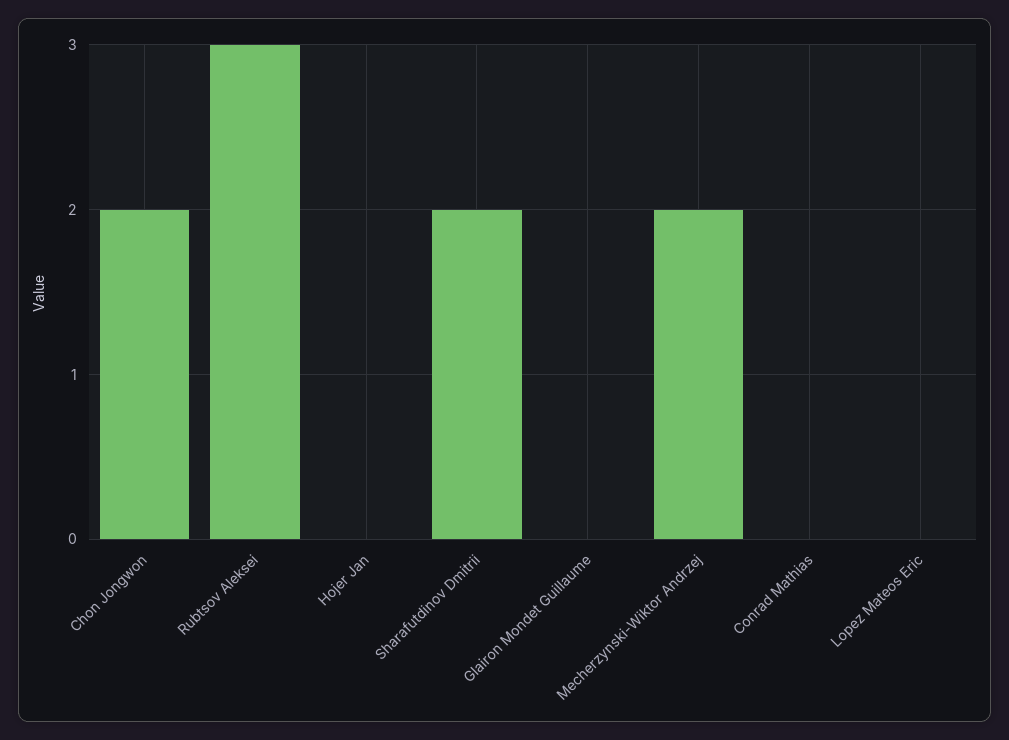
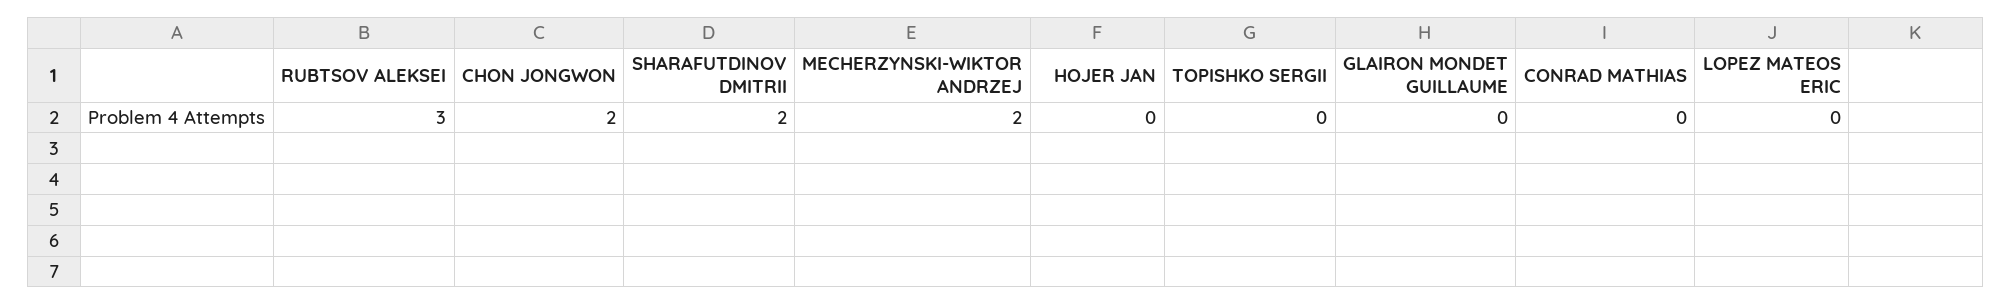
  {
    "Chon Jongwon": 2,
    "Rubtsov Aleksei": 3,
    "Hojer Jan": 0,
    "Sharafutdinov Dmitrii": 2,
    "Glairon Mondet Guillaume": 0,
    "Mecherzynski-Wiktor Andrzej": 2,
    "Conrad Mathias": 0,
-   "Lopez Mateos Eric": 0
+   "Lopez Mateos Eric": 0,
+   "TOPISHKO SERGII": 0
  }

